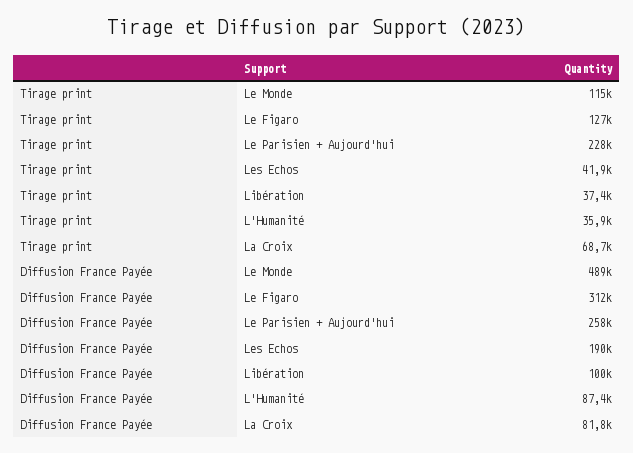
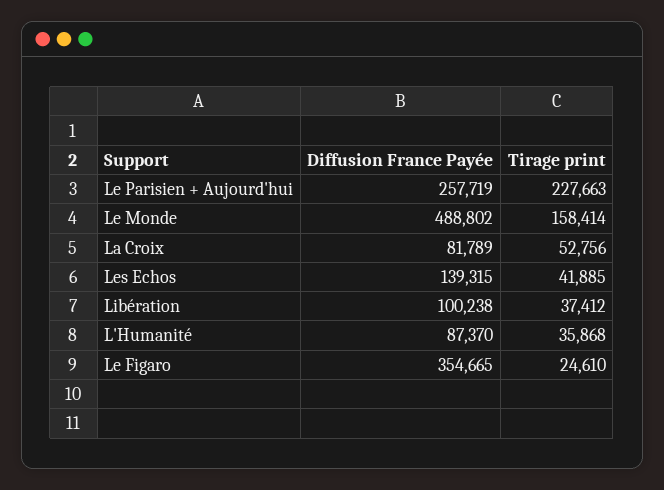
  {
    "Tirage print": {
-     "Le Monde": 115000,
+     "Le Monde": 158414,
-     "Le Figaro": 127000,
+     "Le Figaro": 24610,
      "Le Parisien + Aujourd'hui": 227663,
      "Les Echos": 41885,
      "Libération": 37412,
      "L'Humanité": 35868,
-     "La Croix": 68700
+     "La Croix": 52756
    },
    "Diffusion France Payée": {
      "Le Monde": 488802,
-     "Le Figaro": 312000,
+     "Le Figaro": 354665,
      "Le Parisien + Aujourd'hui": 257719,
-     "Les Echos": 190000,
+     "Les Echos": 139315,
      "Libération": 100238,
      "L'Humanité": 87370,
      "La Croix": 81789
    }
  }

